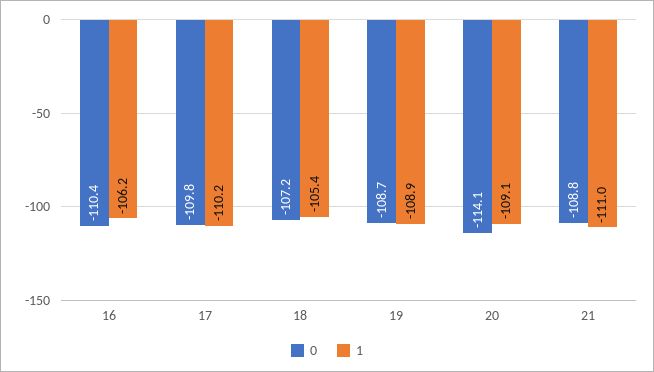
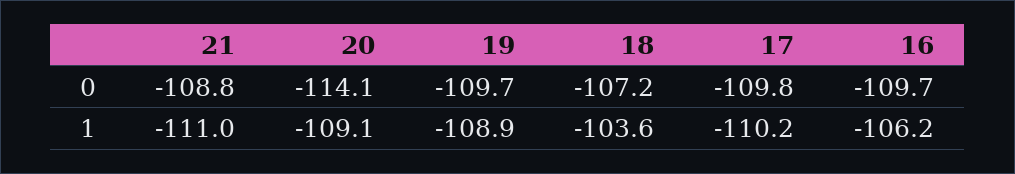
  {
    "0": {
-     "16": -110.4,
+     "16": -109.7,
      "17": -109.8,
      "18": -107.2,
-     "19": -108.7,
+     "19": -109.7,
      "20": -114.1,
      "21": -108.8
    },
    "1": {
      "16": -106.2,
      "17": -110.2,
-     "18": -105.4,
+     "18": -103.6,
      "19": -108.9,
      "20": -109.1,
      "21": -111
    }
  }

